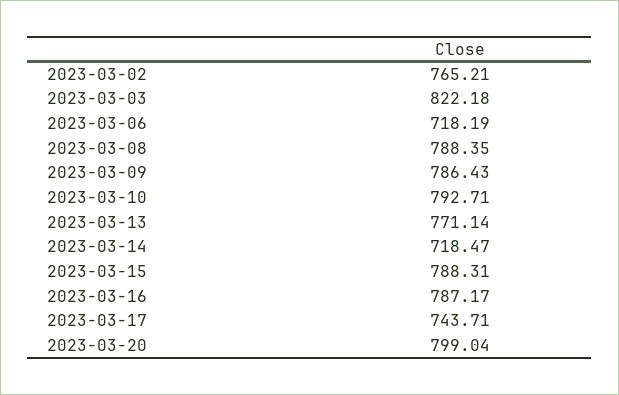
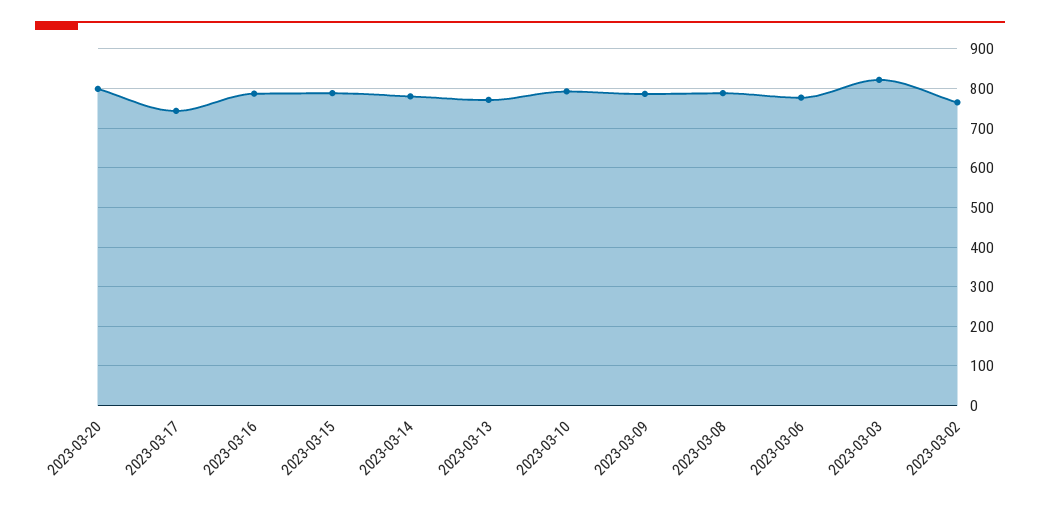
  {
    "2023-03-02": 765.21,
    "2023-03-03": 822.18,
-   "2023-03-06": 718.19,
+   "2023-03-06": 780,
    "2023-03-08": 788.35,
    "2023-03-09": 786.43,
    "2023-03-10": 792.71,
    "2023-03-13": 771.14,
-   "2023-03-14": 718.47,
+   "2023-03-14": 780,
    "2023-03-15": 788.31,
    "2023-03-16": 787.17,
    "2023-03-17": 743.71,
    "2023-03-20": 799.04
  }

